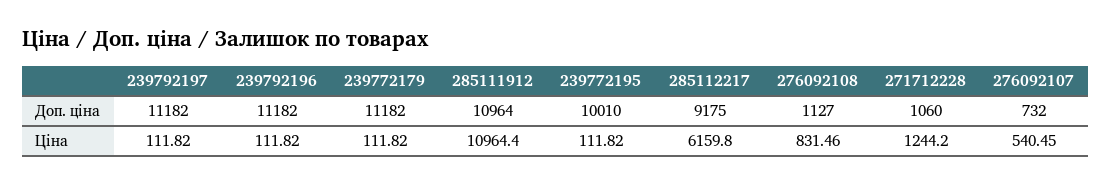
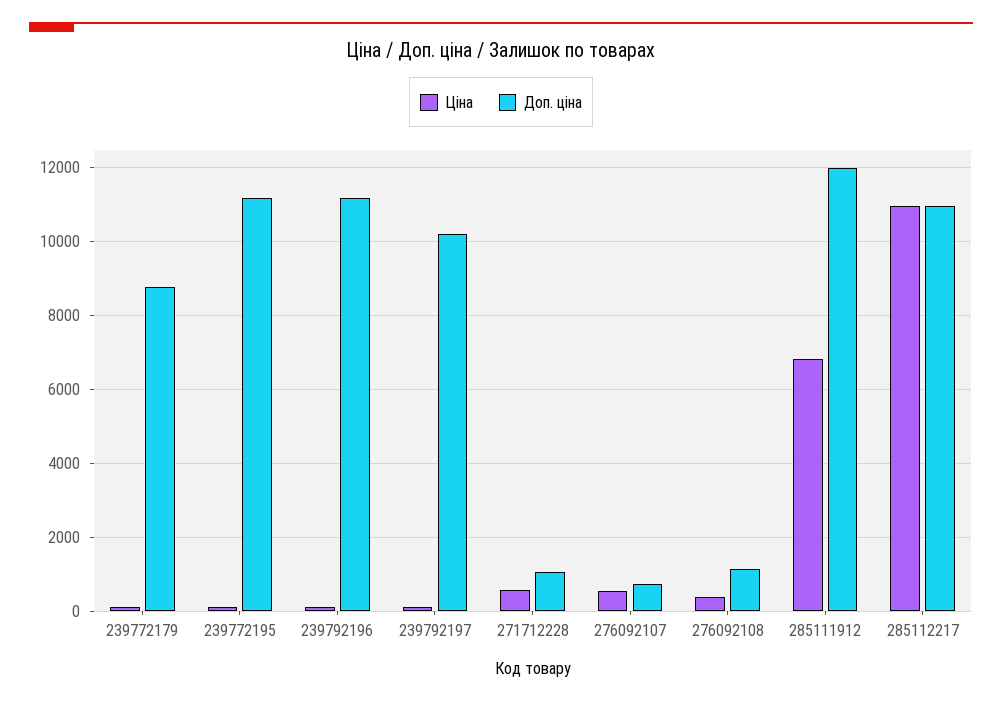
  {
    "Доп. ціна": {
-     "239792197": 11182,
+     "239792197": 10200,
      "239792196": 11182,
-     "239772179": 11182,
+     "239772179": 8800,
-     "285111912": 10964,
+     "285111912": 12000,
-     "239772195": 10010,
+     "239772195": 11200,
-     "285112217": 9175,
+     "285112217": 11000,
      "276092108": 1127,
      "271712228": 1060,
      "276092107": 732
    },
    "Ціна": {
      "239792197": 111.82,
      "239792196": 111.82,
      "239772179": 111.82,
-     "285111912": 10964.4,
+     "285111912": 6800,
      "239772195": 111.82,
-     "285112217": 6159.8,
+     "285112217": 11000,
-     "276092108": 831.46,
+     "276092108": 400,
-     "271712228": 1244.2,
+     "271712228": 600,
      "276092107": 540.45
    }
  }

